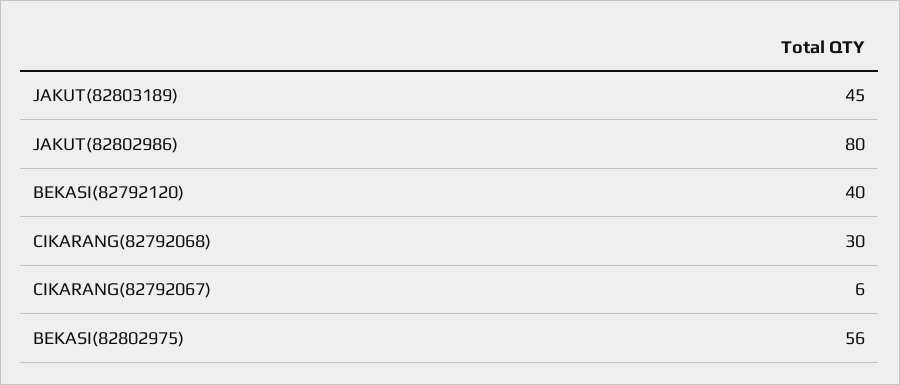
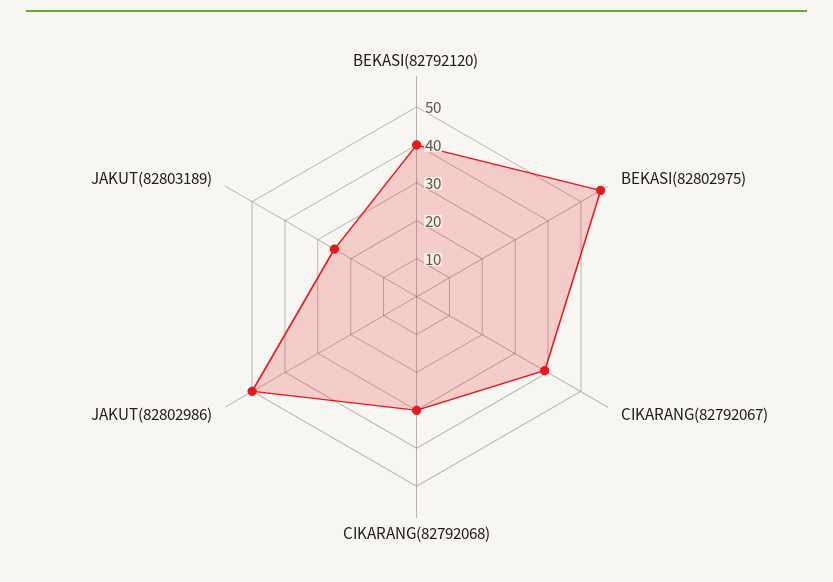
  {
-   "JAKUT(82803189)": 45,
+   "JAKUT(82803189)": 25,
-   "JAKUT(82802986)": 80,
+   "JAKUT(82802986)": 50,
    "BEKASI(82792120)": 40,
    "CIKARANG(82792068)": 30,
-   "CIKARANG(82792067)": 6,
+   "CIKARANG(82792067)": 40,
    "BEKASI(82802975)": 56
  }

